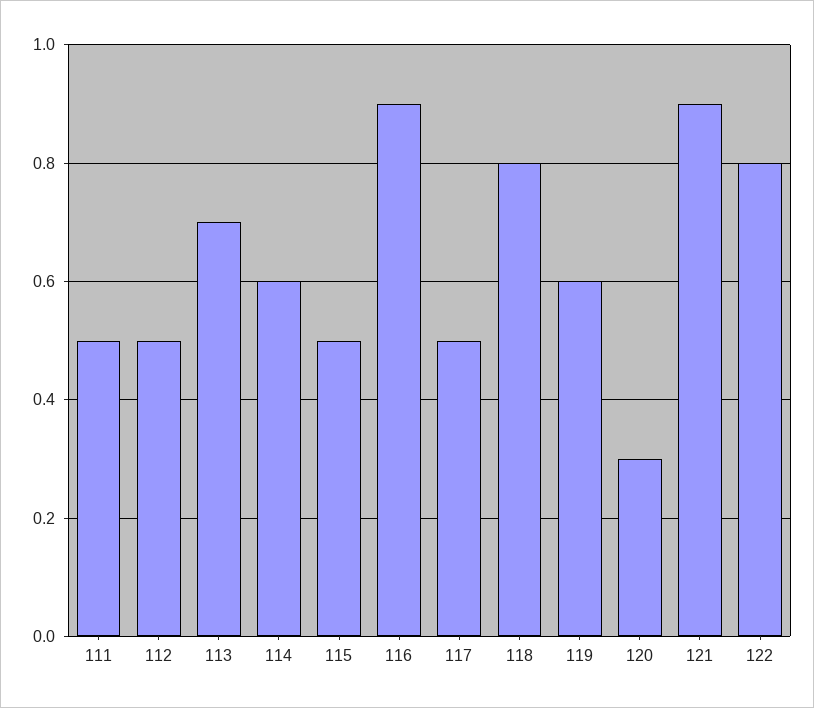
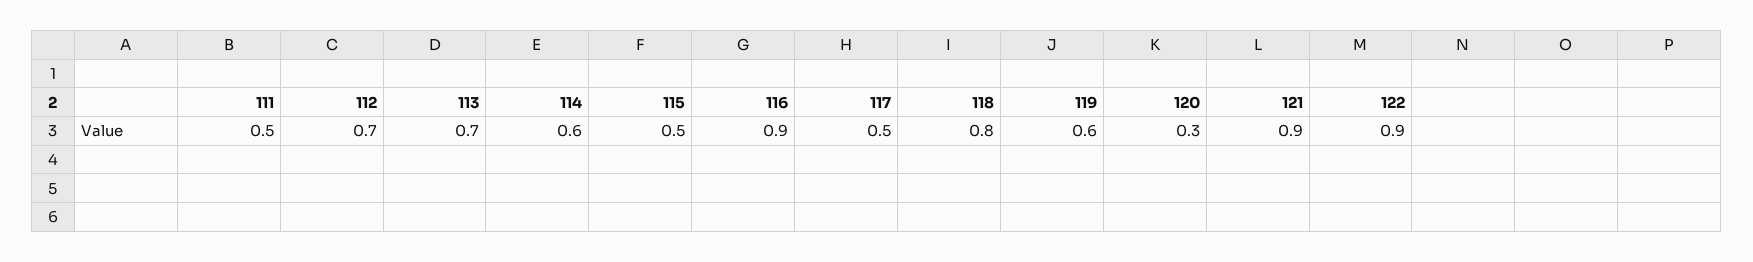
  {
    "111": 0.5,
-   "112": 0.5,
+   "112": 0.7,
    "113": 0.7,
    "114": 0.6,
    "115": 0.5,
    "116": 0.9,
    "117": 0.5,
    "118": 0.8,
    "119": 0.6,
    "120": 0.3,
    "121": 0.9,
-   "122": 0.8
+   "122": 0.9
  }

